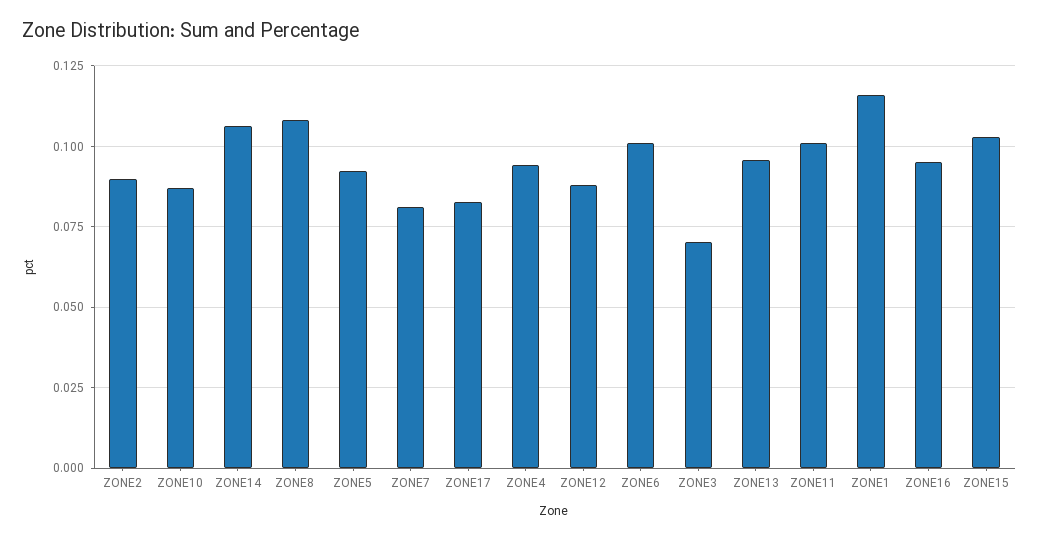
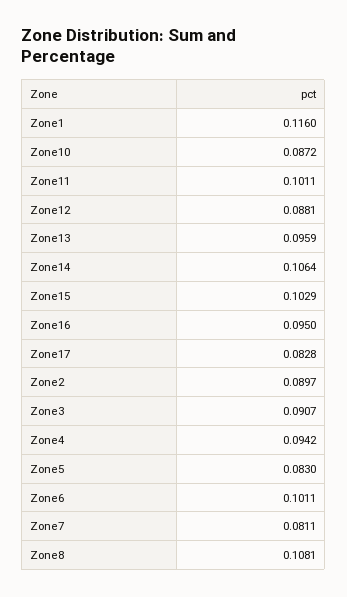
  {
    "ZONE2": 0.0897,
    "ZONE10": 0.0872,
    "ZONE14": 0.1064,
    "ZONE8": 0.1081,
-   "ZONE5": 0.0925,
+   "ZONE5": 0.083,
    "ZONE7": 0.0811,
    "ZONE17": 0.0828,
    "ZONE4": 0.0942,
    "ZONE12": 0.0881,
    "ZONE6": 0.1011,
-   "ZONE3": 0.07,
+   "ZONE3": 0.0907,
    "ZONE13": 0.0959,
    "ZONE11": 0.1011,
    "ZONE1": 0.116,
    "ZONE16": 0.095,
    "ZONE15": 0.1029
  }

